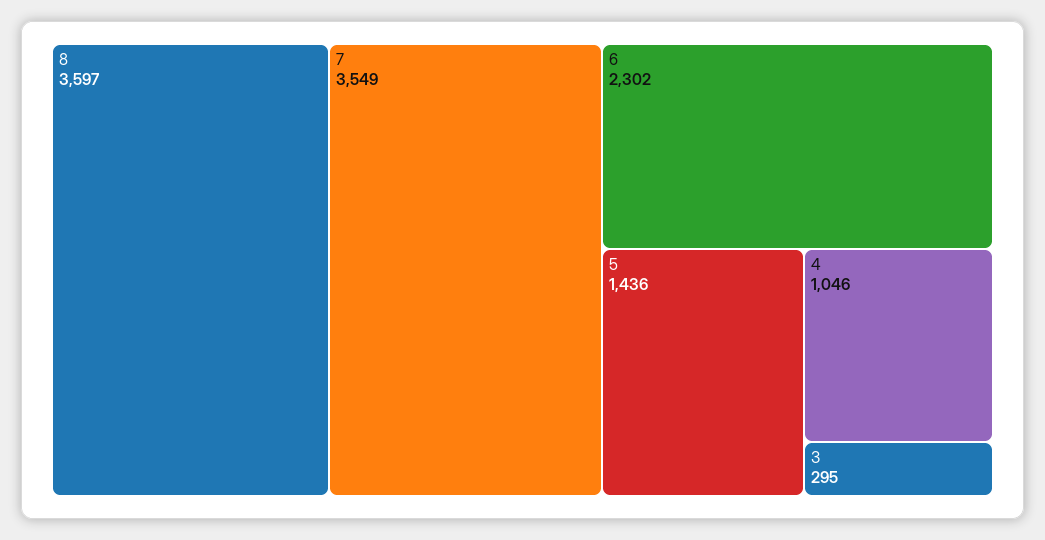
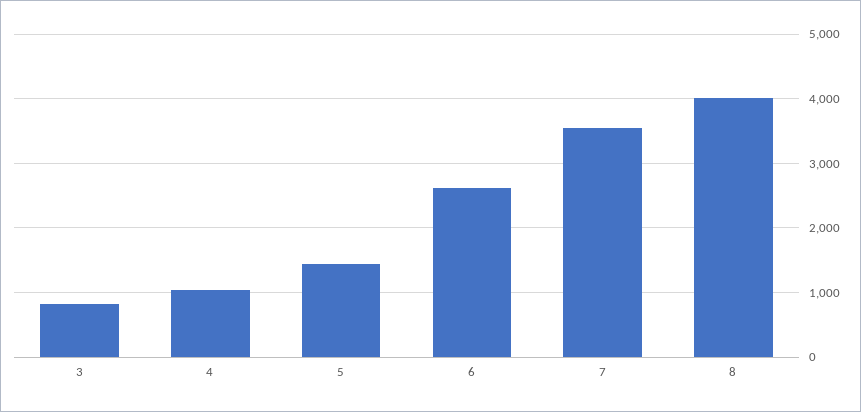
  {
-   "8": 3597,
+   "8": 4000,
    "7": 3549,
-   "6": 2302,
+   "6": 2600,
    "5": 1436,
    "4": 1046,
-   "3": 295
+   "3": 800
  }

